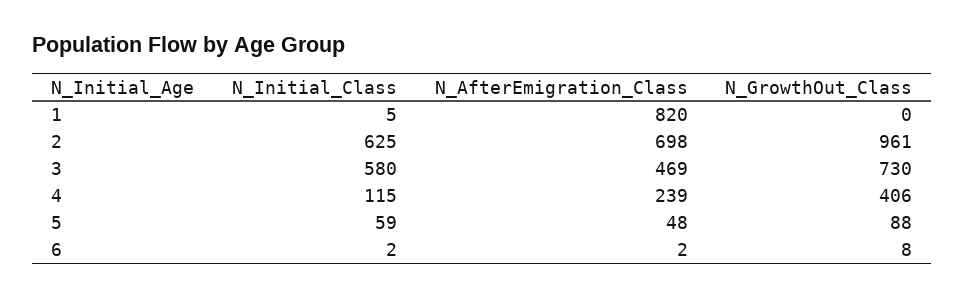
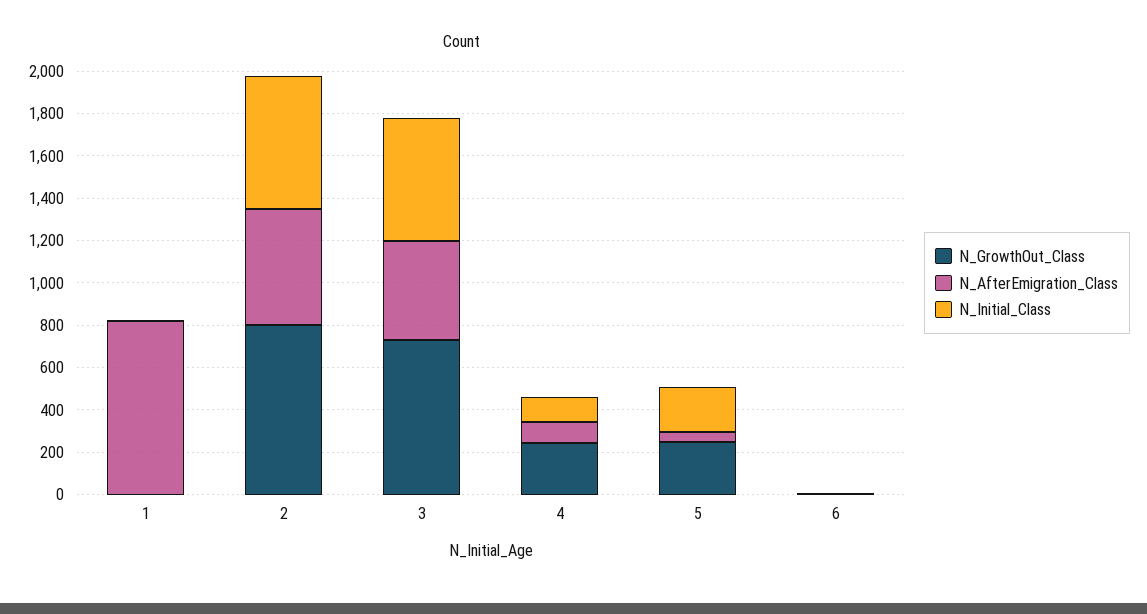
  {
    "N_Initial_Class": {
      "1": 5,
      "2": 625,
      "3": 580,
      "4": 115,
-     "5": 59,
+     "5": 200,
      "6": 2
    },
    "N_AfterEmigration_Class": {
      "1": 820,
-     "2": 698,
+     "2": 550,
      "3": 469,
-     "4": 239,
+     "4": 100,
      "5": 48,
      "6": 2
    },
    "N_GrowthOut_Class": {
      "1": 0,
-     "2": 961,
+     "2": 800,
      "3": 730,
-     "4": 406,
+     "4": 250,
-     "5": 88,
+     "5": 250,
      "6": 8
    }
  }

